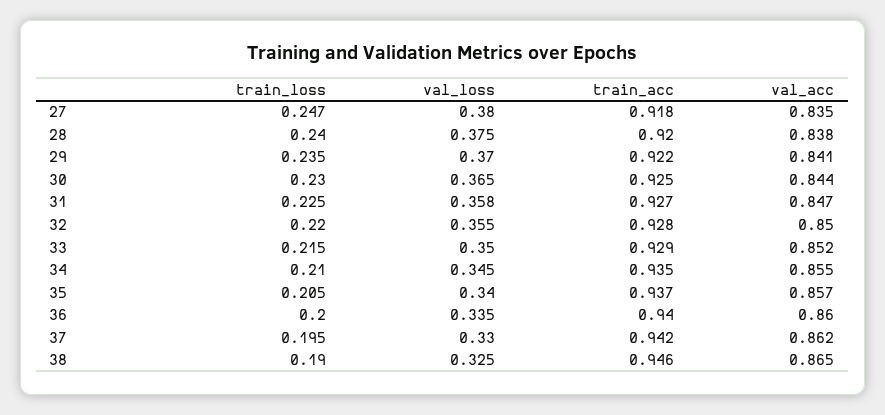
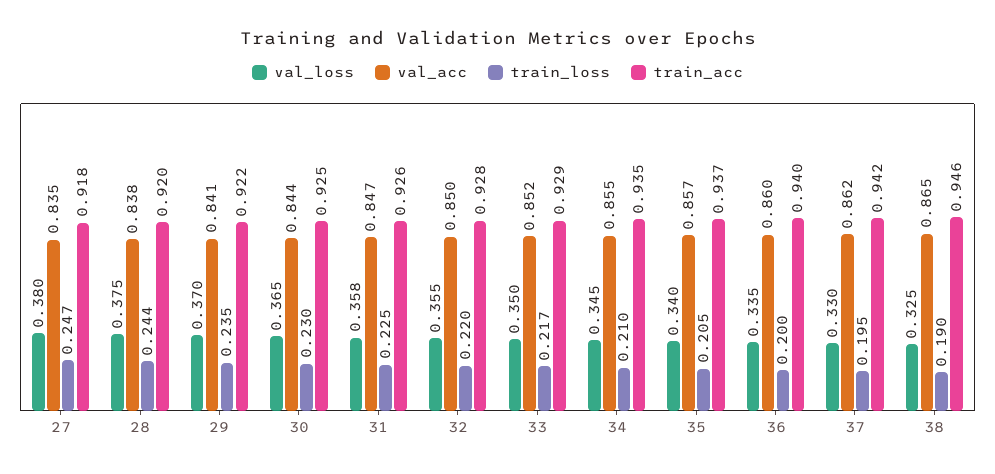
  {
    "train_loss": {
      "27": 0.247,
-     "28": 0.24,
+     "28": 0.244,
      "29": 0.235,
      "30": 0.23,
      "31": 0.225,
      "32": 0.22,
-     "33": 0.215,
+     "33": 0.217,
      "34": 0.21,
      "35": 0.205,
      "36": 0.2,
      "37": 0.195,
      "38": 0.19
    },
    "val_loss": {
      "27": 0.38,
      "28": 0.375,
      "29": 0.37,
      "30": 0.365,
      "31": 0.358,
      "32": 0.355,
      "33": 0.35,
      "34": 0.345,
      "35": 0.34,
      "36": 0.335,
      "37": 0.33,
      "38": 0.325
    },
    "train_acc": {
      "27": 0.918,
      "28": 0.92,
      "29": 0.922,
      "30": 0.925,
-     "31": 0.927,
+     "31": 0.926,
      "32": 0.928,
      "33": 0.929,
      "34": 0.935,
      "35": 0.937,
      "36": 0.94,
      "37": 0.942,
      "38": 0.946
    },
    "val_acc": {
      "27": 0.835,
      "28": 0.838,
      "29": 0.841,
      "30": 0.844,
      "31": 0.847,
      "32": 0.85,
      "33": 0.852,
      "34": 0.855,
      "35": 0.857,
      "36": 0.86,
      "37": 0.862,
      "38": 0.865
    }
  }

